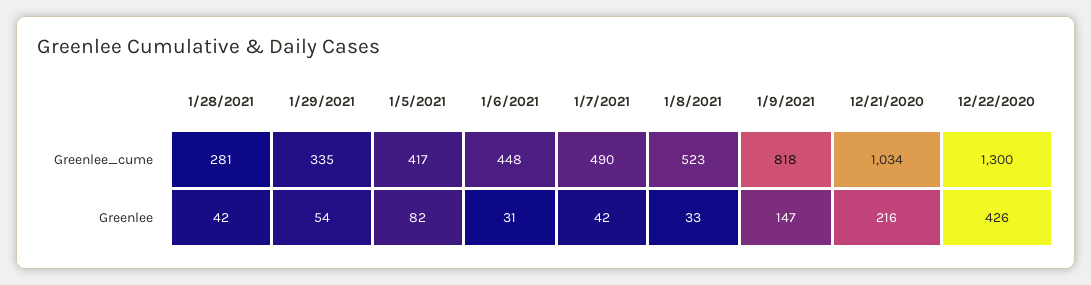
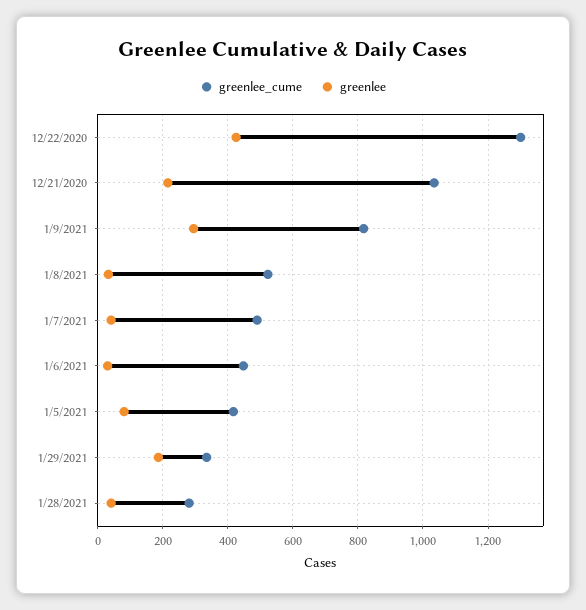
  {
    "Greenlee_cume": {
      "1/28/2021": 281,
      "1/29/2021": 335,
      "1/5/2021": 417,
      "1/6/2021": 448,
      "1/7/2021": 490,
      "1/8/2021": 523,
      "1/9/2021": 818,
      "12/21/2020": 1034,
      "12/22/2020": 1300
    },
    "Greenlee": {
      "1/28/2021": 42,
-     "1/29/2021": 54,
+     "1/29/2021": 180,
      "1/5/2021": 82,
      "1/6/2021": 31,
      "1/7/2021": 42,
      "1/8/2021": 33,
-     "1/9/2021": 147,
+     "1/9/2021": 300,
      "12/21/2020": 216,
      "12/22/2020": 426
    }
  }

